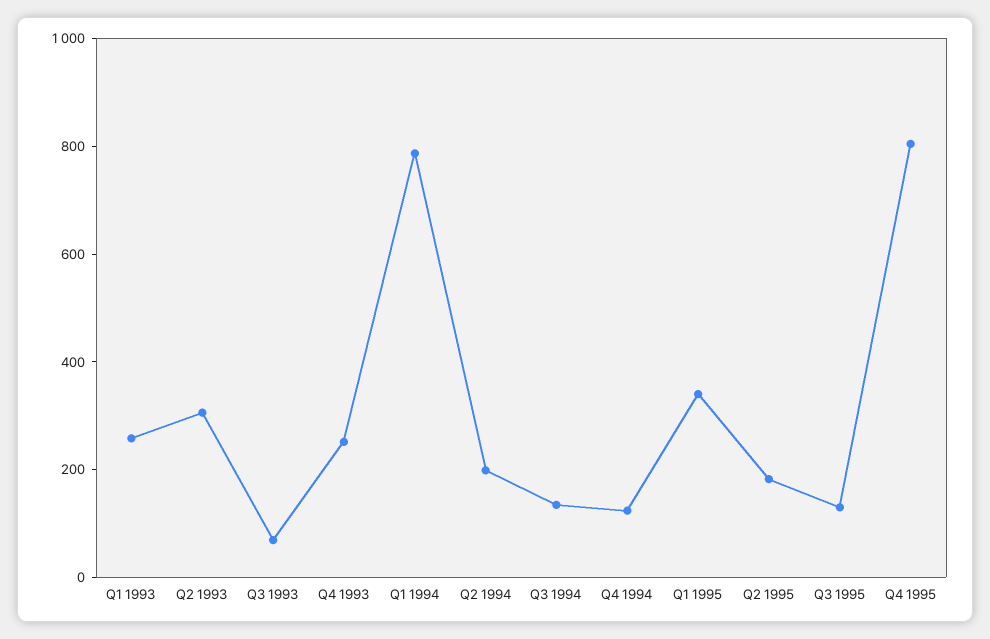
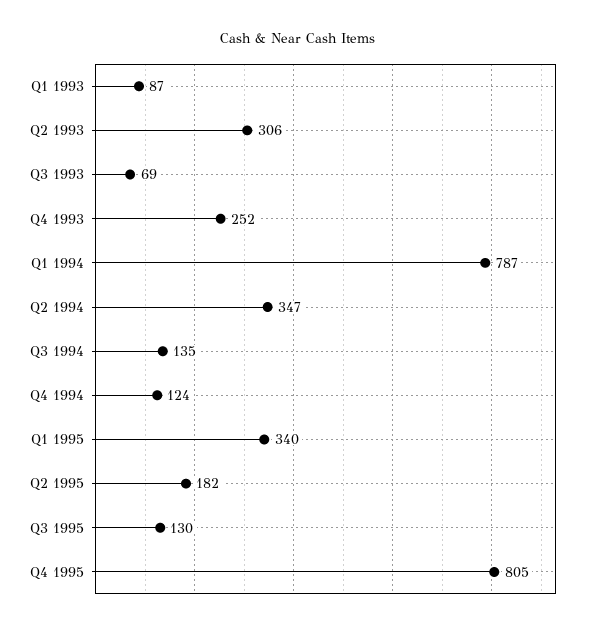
  {
-   "Q1 1993": 250,
+   "Q1 1993": 87,
    "Q2 1993": 306,
    "Q3 1993": 69,
    "Q4 1993": 252,
    "Q1 1994": 787,
-   "Q2 1994": 200,
+   "Q2 1994": 347,
    "Q3 1994": 135,
    "Q4 1994": 124,
    "Q1 1995": 340,
    "Q2 1995": 182,
    "Q3 1995": 130,
    "Q4 1995": 805
  }

